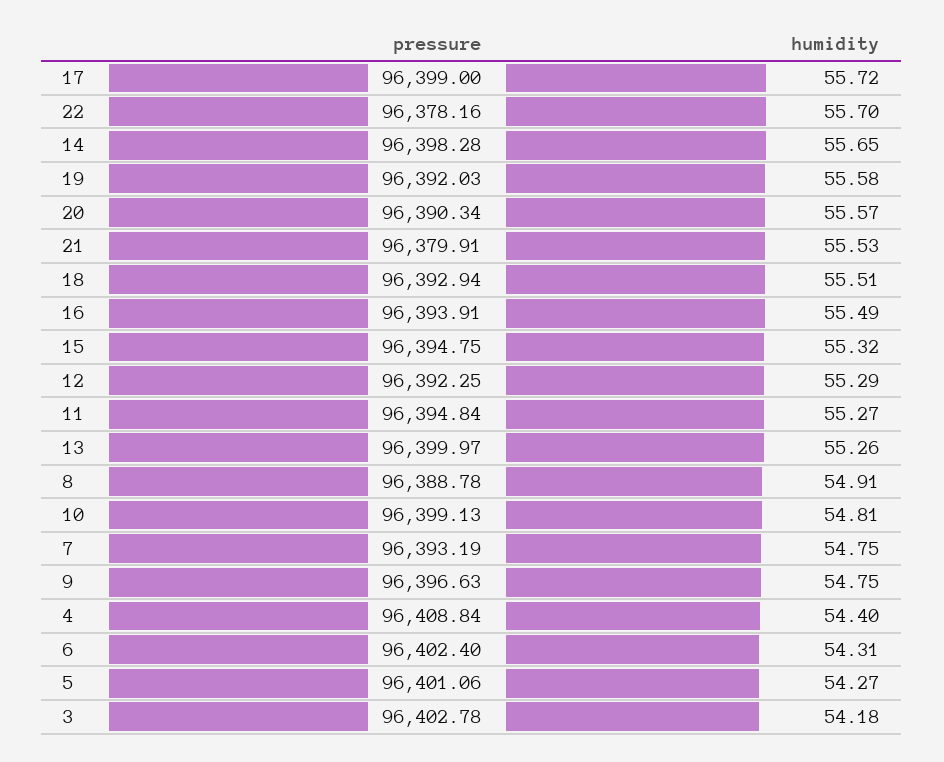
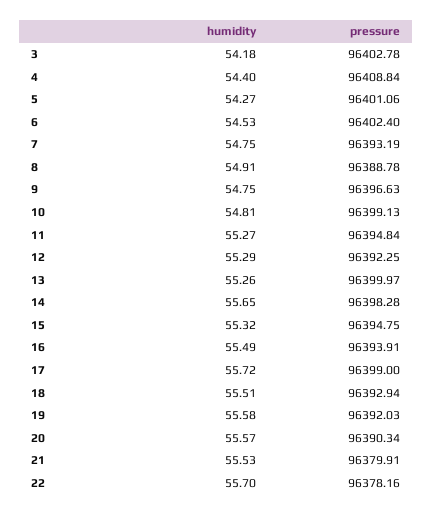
  {
    "pressure": {
      "17": 96399,
      "22": 96378.16,
      "14": 96398.28,
      "19": 96392.03,
      "20": 96390.34,
      "21": 96379.91,
      "18": 96392.94,
      "16": 96393.91,
      "15": 96394.75,
      "12": 96392.25,
      "11": 96394.84,
      "13": 96399.97,
      "8": 96388.78,
      "10": 96399.13,
      "7": 96393.19,
      "9": 96396.63,
      "4": 96408.84,
      "6": 96402.4,
      "5": 96401.06,
      "3": 96402.78
    },
    "humidity": {
      "17": 55.72,
      "22": 55.7,
      "14": 55.65,
      "19": 55.58,
      "20": 55.57,
      "21": 55.53,
      "18": 55.51,
      "16": 55.49,
      "15": 55.32,
      "12": 55.29,
      "11": 55.27,
      "13": 55.26,
      "8": 54.91,
      "10": 54.81,
      "7": 54.75,
      "9": 54.75,
      "4": 54.4,
-     "6": 54.31,
+     "6": 54.53,
      "5": 54.27,
      "3": 54.18
    }
  }

